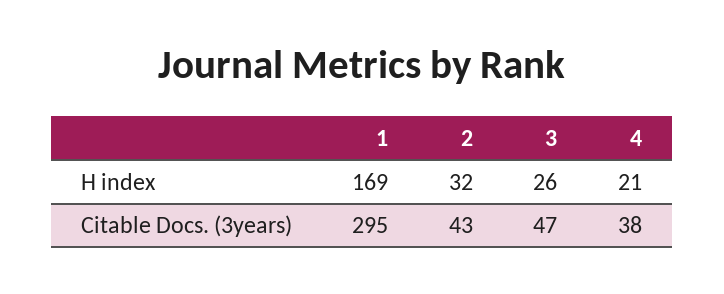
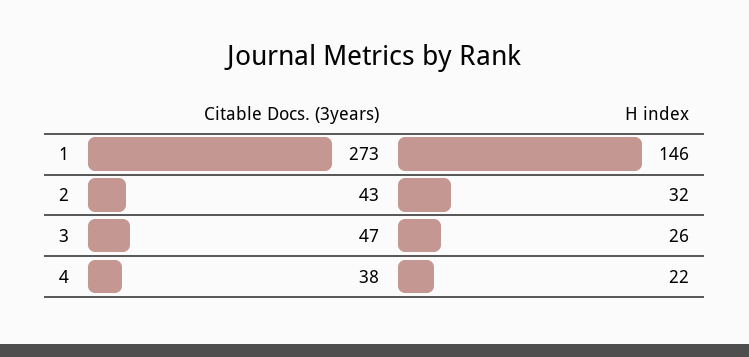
  {
    "1": {
-     "H index": 169,
+     "H index": 146,
-     "Citable Docs. (3years)": 295
+     "Citable Docs. (3years)": 273
    },
    "2": {
      "H index": 32,
      "Citable Docs. (3years)": 43
    },
    "3": {
      "H index": 26,
      "Citable Docs. (3years)": 47
    },
    "4": {
-     "H index": 21,
+     "H index": 22,
      "Citable Docs. (3years)": 38
    }
  }

